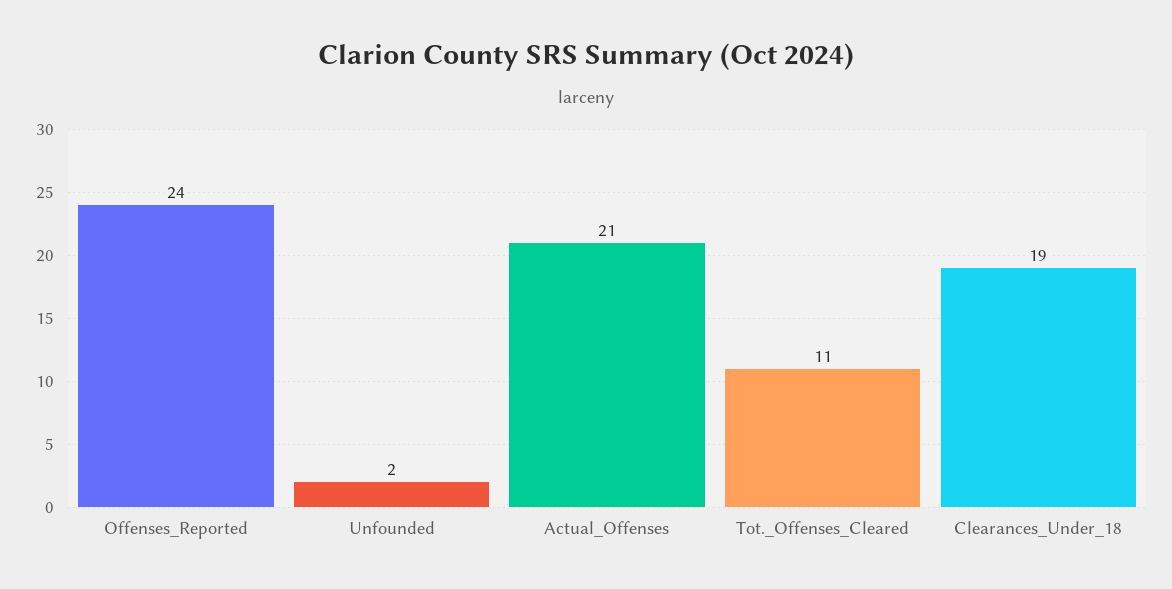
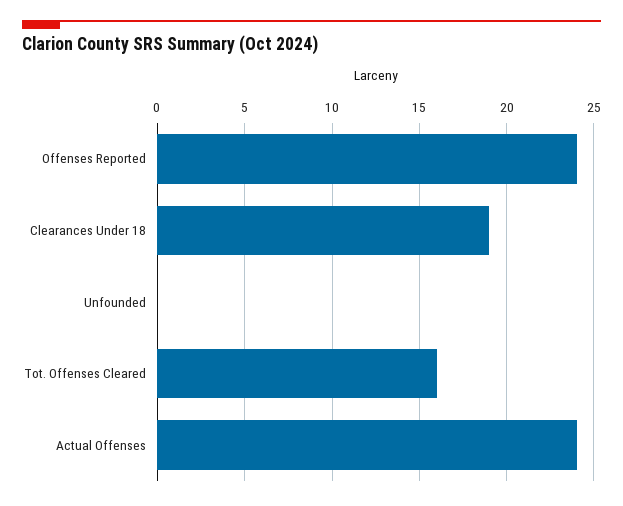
  {
    "Offenses_Reported": 24,
-   "Unfounded": 2,
+   "Unfounded": 0,
-   "Actual_Offenses": 21,
+   "Actual_Offenses": 24,
-   "Tot._Offenses_Cleared": 11,
+   "Tot._Offenses_Cleared": 16,
    "Clearances_Under_18": 19
  }

